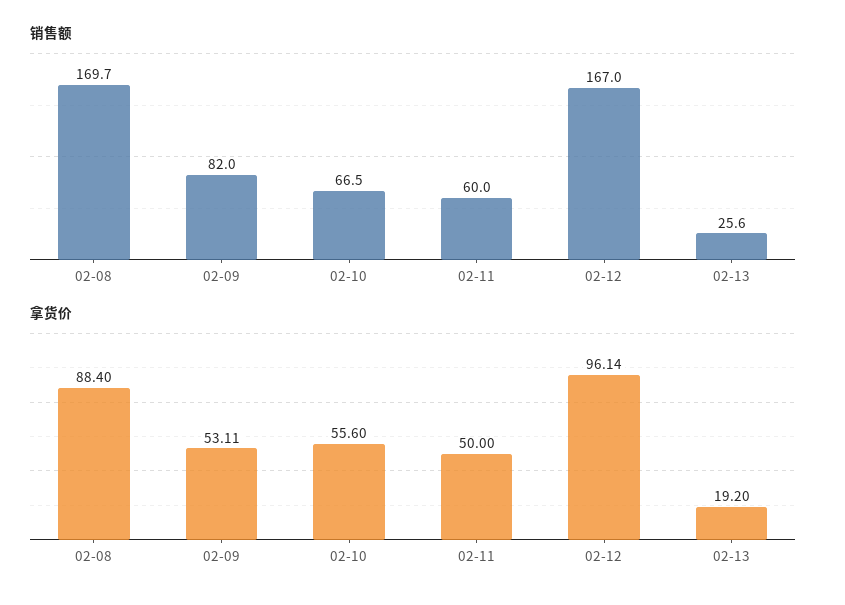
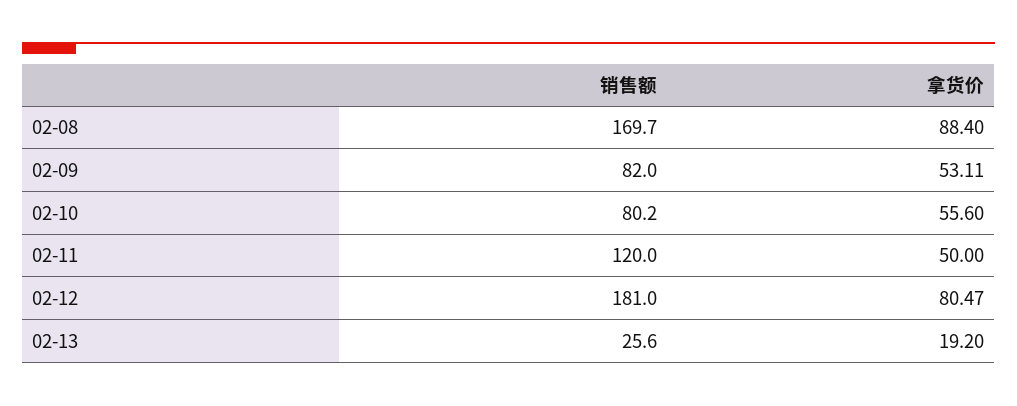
  {
    "销售额": {
      "02-08": 169.7,
      "02-09": 82,
-     "02-10": 66.5,
+     "02-10": 80.2,
-     "02-11": 60,
+     "02-11": 120,
-     "02-12": 167,
+     "02-12": 181,
      "02-13": 25.6
    },
    "拿货价": {
      "02-08": 88.4,
      "02-09": 53.11,
      "02-10": 55.6,
      "02-11": 50,
-     "02-12": 96.14,
+     "02-12": 80.47,
      "02-13": 19.2
    }
  }

